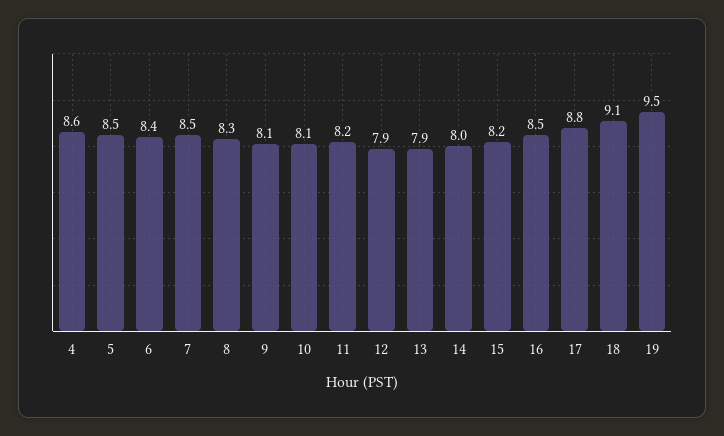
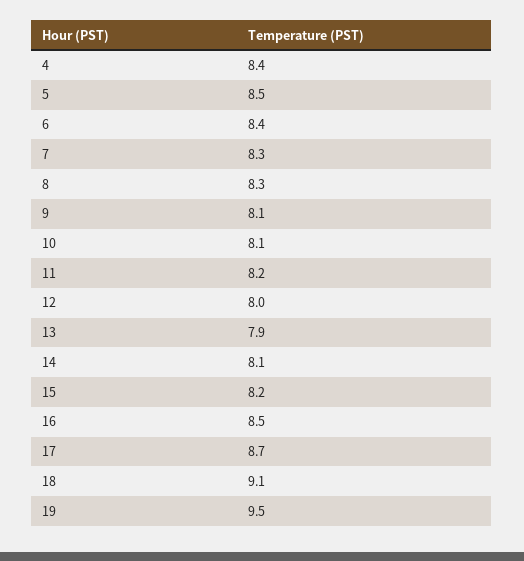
  {
-   "4": 8.6,
+   "4": 8.4,
    "5": 8.5,
    "6": 8.4,
-   "7": 8.5,
+   "7": 8.3,
    "8": 8.3,
    "9": 8.1,
    "10": 8.1,
    "11": 8.2,
-   "12": 7.9,
+   "12": 8,
    "13": 7.9,
-   "14": 8,
+   "14": 8.1,
    "15": 8.2,
    "16": 8.5,
-   "17": 8.8,
+   "17": 8.7,
    "18": 9.1,
    "19": 9.5
  }

